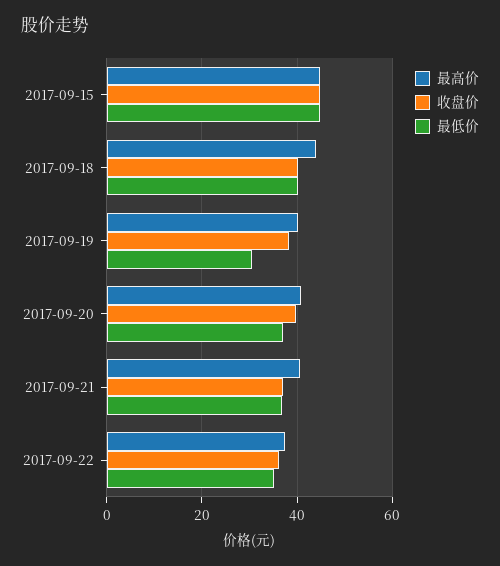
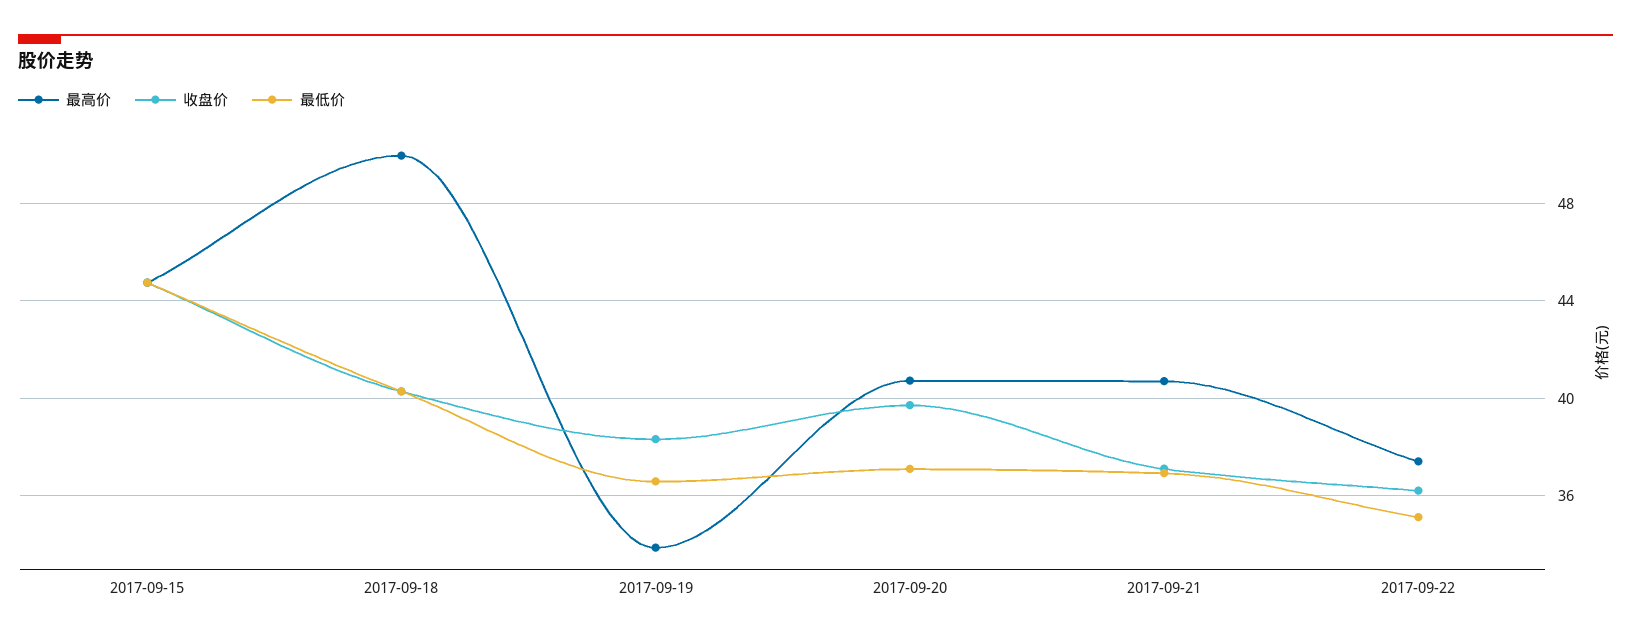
  {
    "最高价": {
      "2017-09-15": 45,
-     "2017-09-18": 44,
+     "2017-09-18": 50,
-     "2017-09-19": 40,
+     "2017-09-19": 34,
      "2017-09-20": 40.5,
      "2017-09-21": 40.5,
      "2017-09-22": 37.5
    },
    "收盘价": {
      "2017-09-15": 45,
      "2017-09-18": 40.5,
      "2017-09-19": 38.5,
      "2017-09-20": 39.5,
      "2017-09-21": 37,
      "2017-09-22": 36
    },
    "最低价": {
      "2017-09-15": 45,
      "2017-09-18": 40.5,
-     "2017-09-19": 30,
+     "2017-09-19": 36.5,
      "2017-09-20": 37,
      "2017-09-21": 37,
      "2017-09-22": 35
    }
  }

